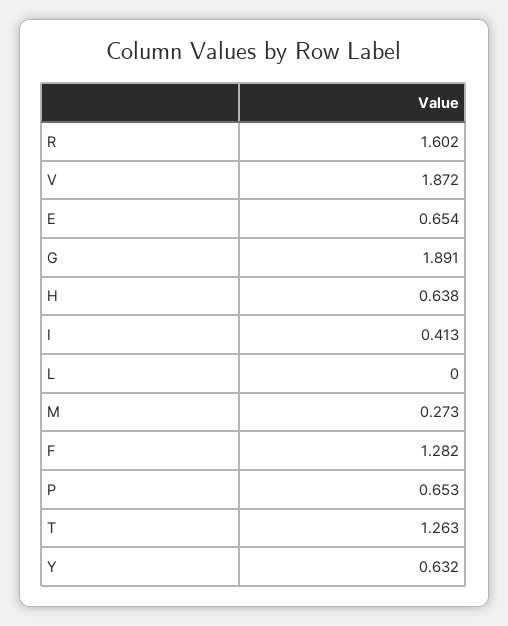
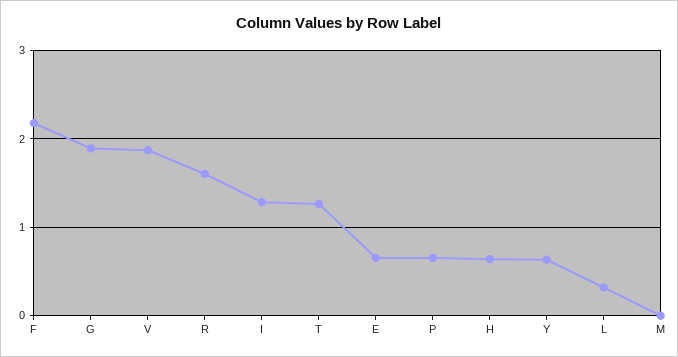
  {
    "R": 1.602,
    "V": 1.872,
    "E": 0.654,
    "G": 1.891,
    "H": 0.638,
-   "I": 0.413,
+   "I": 1.3,
-   "L": 0,
+   "L": 0.3,
-   "M": 0.273,
+   "M": 0,
-   "F": 1.282,
+   "F": 2.2,
    "P": 0.653,
    "T": 1.263,
    "Y": 0.632
  }

